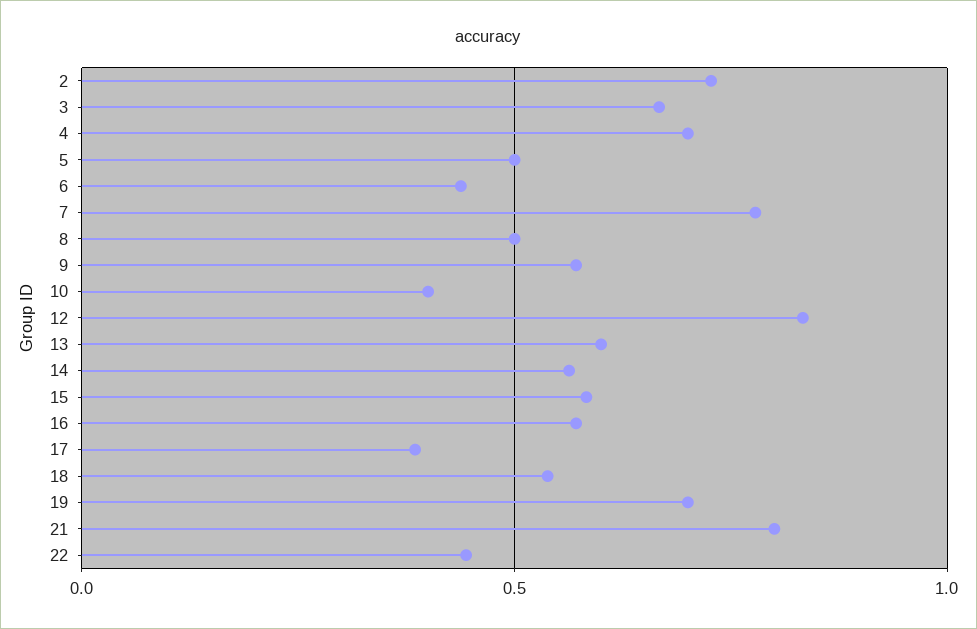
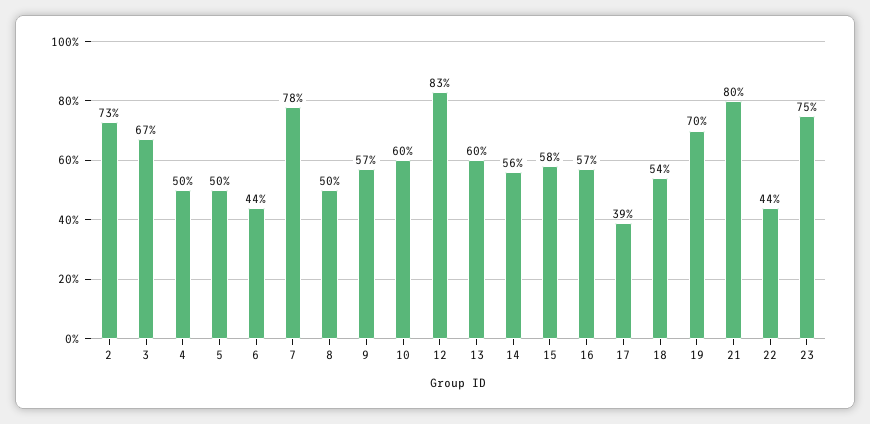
  {
    "2": 0.73,
    "3": 0.67,
-   "4": 0.7,
+   "4": 0.5,
    "5": 0.5,
    "6": 0.44,
    "7": 0.78,
    "8": 0.5,
    "9": 0.57,
-   "10": 0.4,
+   "10": 0.6,
    "12": 0.83,
    "13": 0.6,
    "14": 0.56,
    "15": 0.58,
    "16": 0.57,
    "17": 0.39,
    "18": 0.54,
    "19": 0.7,
    "21": 0.8,
-   "22": 0.44
+   "22": 0.44,
+   "23": 0.75
  }

